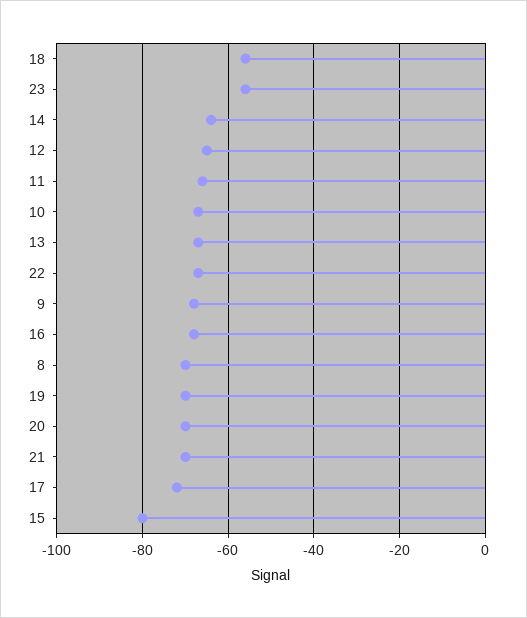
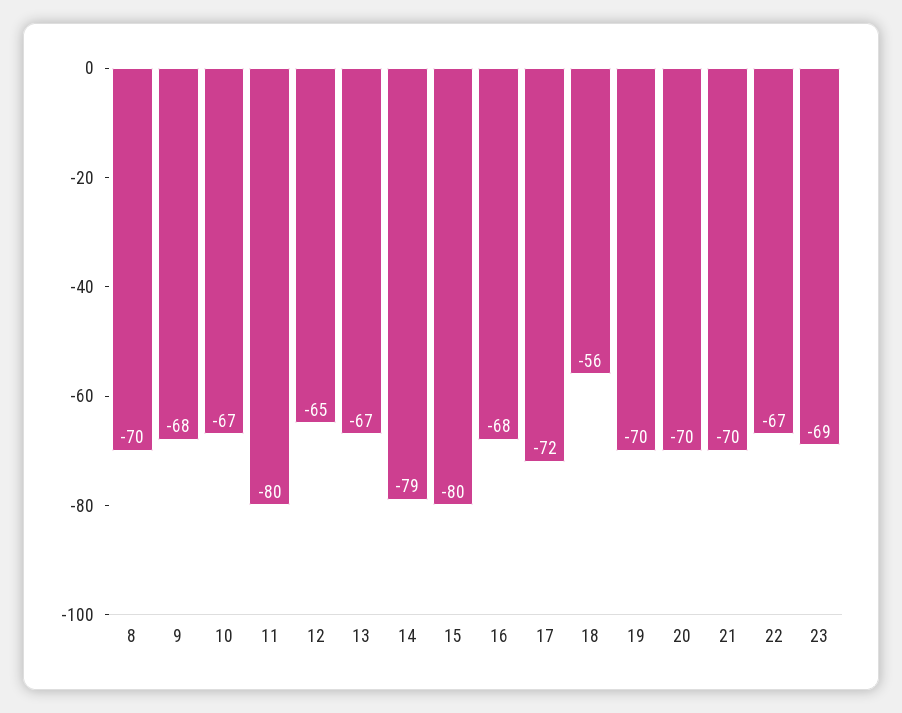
  {
    "18": -56,
-   "23": -55,
+   "23": -69,
-   "14": -65,
+   "14": -79,
    "12": -65,
-   "11": -65,
+   "11": -80,
    "10": -67,
    "13": -67,
    "22": -67,
    "9": -68,
    "16": -68,
    "8": -70,
    "19": -70,
    "20": -70,
    "21": -70,
    "17": -72,
    "15": -80
  }

